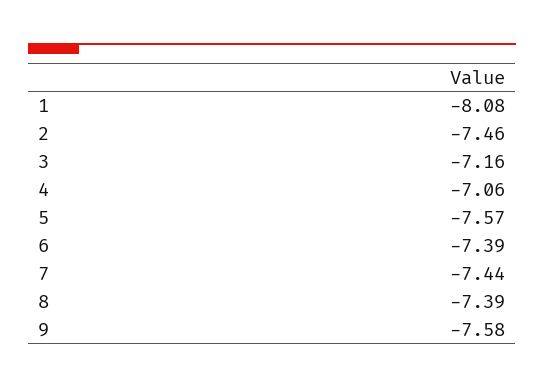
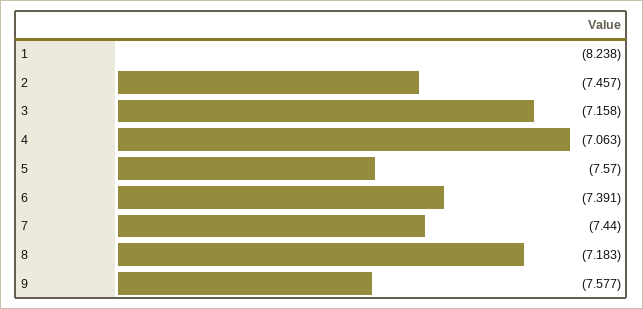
  {
-   "1": -8.08,
+   "1": -8.238,
    "2": -7.457,
    "3": -7.158,
    "4": -7.063,
    "5": -7.57,
    "6": -7.391,
    "7": -7.44,
-   "8": -7.39,
+   "8": -7.183,
    "9": -7.577
  }

